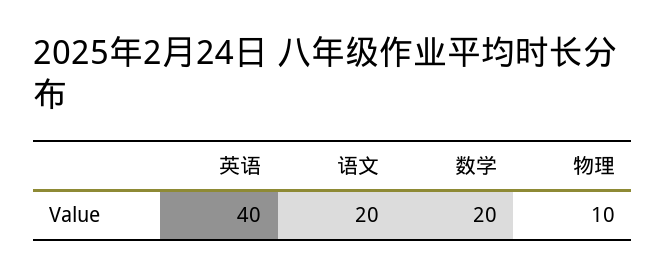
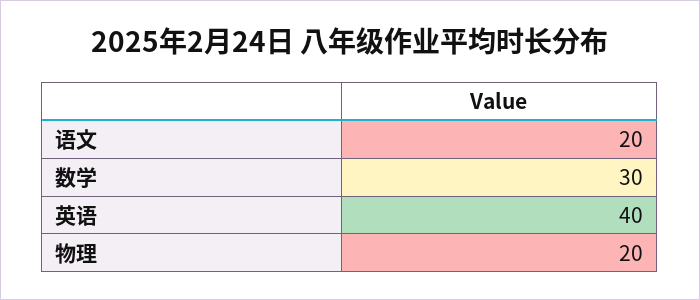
  {
    "英语": 40,
    "语文": 20,
-   "数学": 20,
+   "数学": 30,
-   "物理": 10
+   "物理": 20
  }

